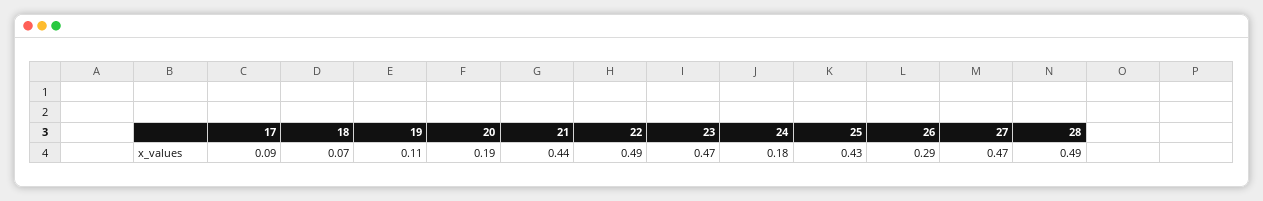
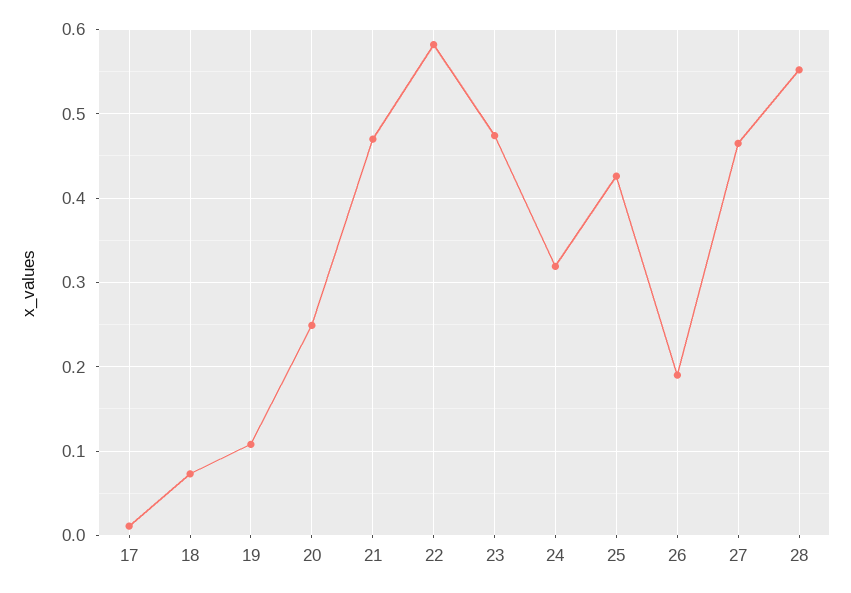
  {
-   "17": 0.09,
+   "17": 0.01,
    "18": 0.07,
    "19": 0.11,
-   "20": 0.19,
+   "20": 0.25,
-   "21": 0.44,
+   "21": 0.47,
-   "22": 0.49,
+   "22": 0.58,
    "23": 0.47,
-   "24": 0.18,
+   "24": 0.32,
    "25": 0.43,
-   "26": 0.29,
+   "26": 0.19,
    "27": 0.47,
-   "28": 0.49
+   "28": 0.55
  }

